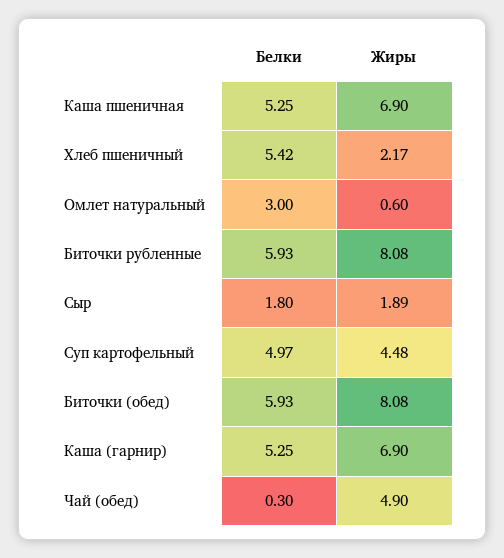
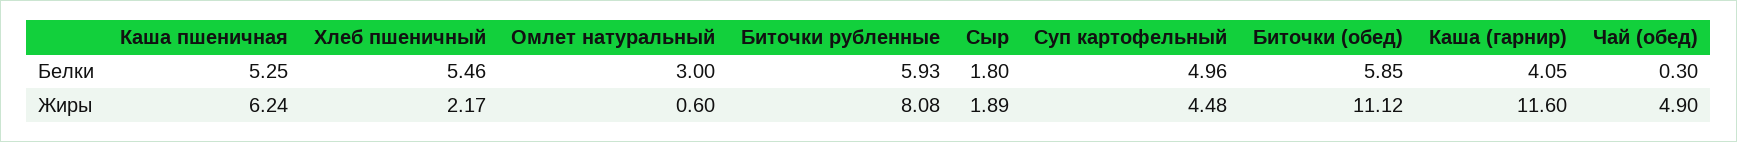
  {
    "Белки": {
      "Каша пшеничная": 5.25,
-     "Хлеб пшеничный": 5.42,
+     "Хлеб пшеничный": 5.46,
      "Омлет натуральный": 3,
      "Биточки рубленные": 5.93,
      "Сыр": 1.8,
-     "Суп картофельный": 4.97,
+     "Суп картофельный": 4.96,
-     "Биточки (обед)": 5.93,
+     "Биточки (обед)": 5.85,
-     "Каша (гарнир)": 5.25,
+     "Каша (гарнир)": 4.05,
      "Чай (обед)": 0.3
    },
    "Жиры": {
-     "Каша пшеничная": 6.9,
+     "Каша пшеничная": 6.24,
      "Хлеб пшеничный": 2.17,
      "Омлет натуральный": 0.6,
      "Биточки рубленные": 8.08,
      "Сыр": 1.89,
      "Суп картофельный": 4.48,
-     "Биточки (обед)": 8.08,
+     "Биточки (обед)": 11.12,
-     "Каша (гарнир)": 6.9,
+     "Каша (гарнир)": 11.6,
      "Чай (обед)": 4.9
    }
  }

